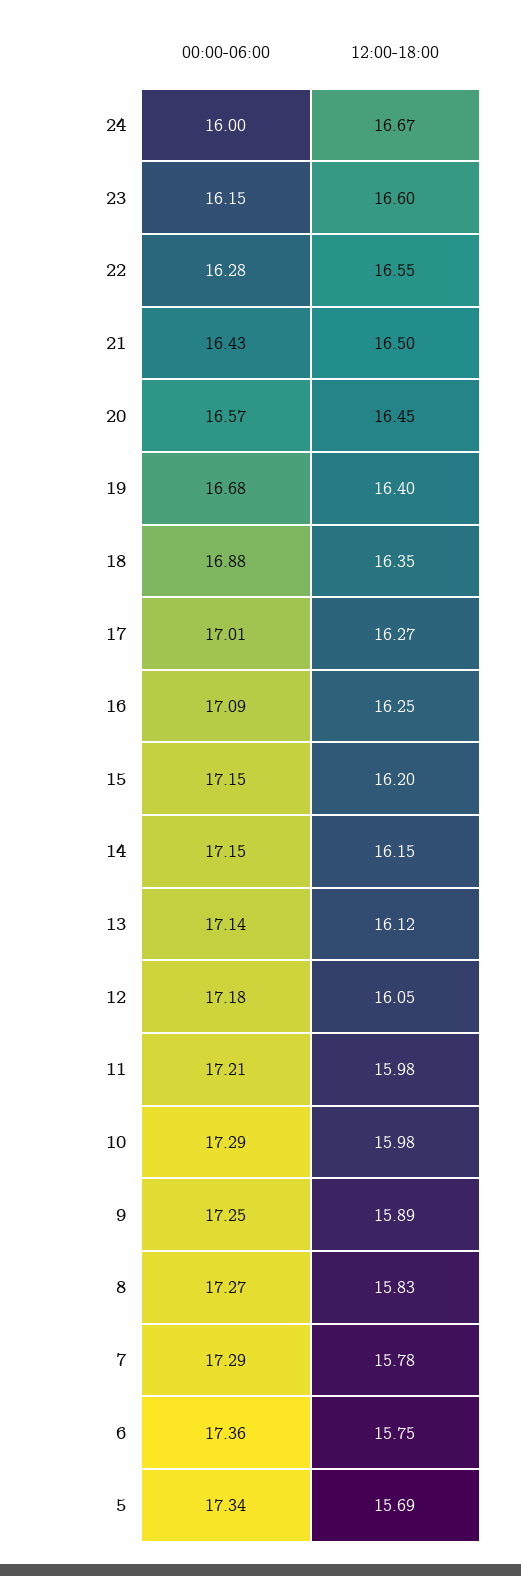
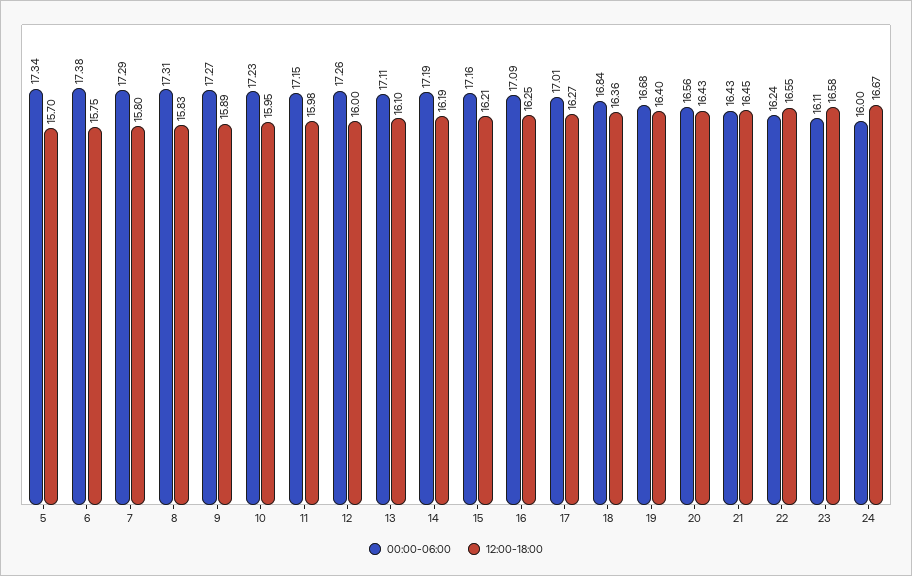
  {
    "00:00-06:00": {
      "24": 16,
-     "23": 16.15,
+     "23": 16.11,
-     "22": 16.28,
+     "22": 16.24,
      "21": 16.43,
-     "20": 16.57,
+     "20": 16.56,
      "19": 16.68,
-     "18": 16.88,
+     "18": 16.84,
      "17": 17.01,
      "16": 17.09,
-     "15": 17.15,
+     "15": 17.16,
-     "14": 17.15,
+     "14": 17.19,
-     "13": 17.14,
+     "13": 17.11,
-     "12": 17.18,
+     "12": 17.26,
-     "11": 17.21,
+     "11": 17.15,
-     "10": 17.29,
+     "10": 17.23,
-     "9": 17.25,
+     "9": 17.27,
-     "8": 17.27,
+     "8": 17.31,
      "7": 17.29,
-     "6": 17.36,
+     "6": 17.38,
      "5": 17.34
    },
    "12:00-18:00": {
      "24": 16.67,
-     "23": 16.6,
+     "23": 16.58,
      "22": 16.55,
-     "21": 16.5,
+     "21": 16.45,
-     "20": 16.45,
+     "20": 16.43,
      "19": 16.4,
-     "18": 16.35,
+     "18": 16.36,
      "17": 16.27,
      "16": 16.25,
-     "15": 16.2,
+     "15": 16.21,
-     "14": 16.15,
+     "14": 16.19,
-     "13": 16.12,
+     "13": 16.1,
-     "12": 16.05,
+     "12": 16,
      "11": 15.98,
-     "10": 15.98,
+     "10": 15.95,
      "9": 15.89,
      "8": 15.83,
-     "7": 15.78,
+     "7": 15.8,
      "6": 15.75,
-     "5": 15.69
+     "5": 15.7
    }
  }

